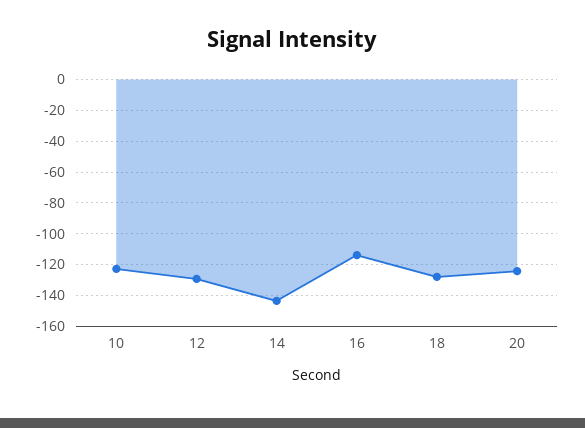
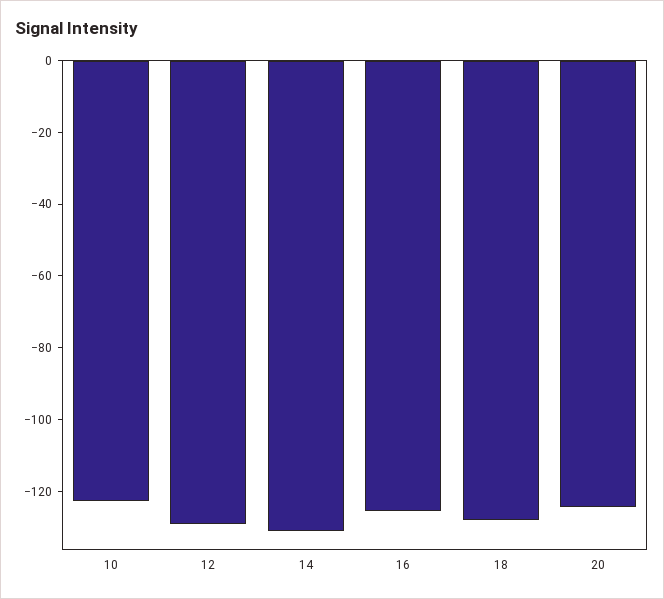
  {
    "10": -125,
    "12": -130,
-   "14": -145,
+   "14": -130,
-   "16": -115,
+   "16": -125,
    "18": -130,
    "20": -125
  }

